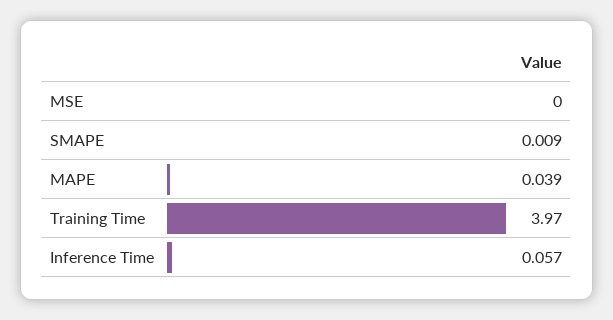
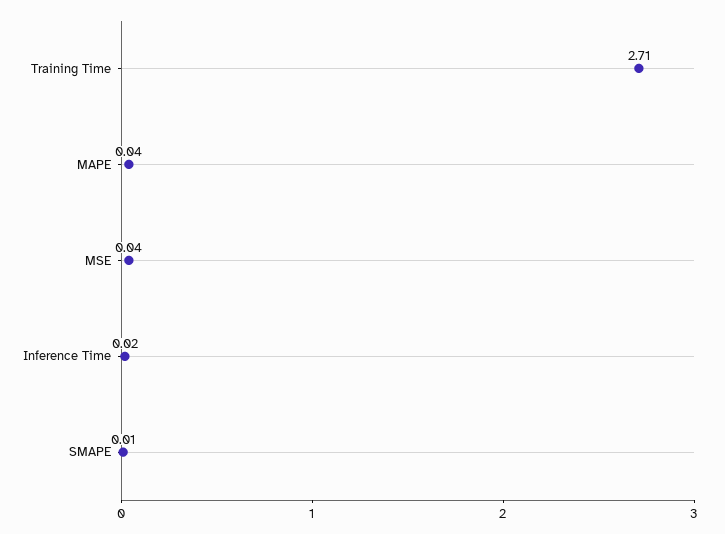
  {
-   "MSE": 0,
+   "MSE": 0.04,
    "SMAPE": 0.009,
    "MAPE": 0.039,
-   "Training Time": 3.97,
+   "Training Time": 2.71,
-   "Inference Time": 0.057
+   "Inference Time": 0.02
  }

